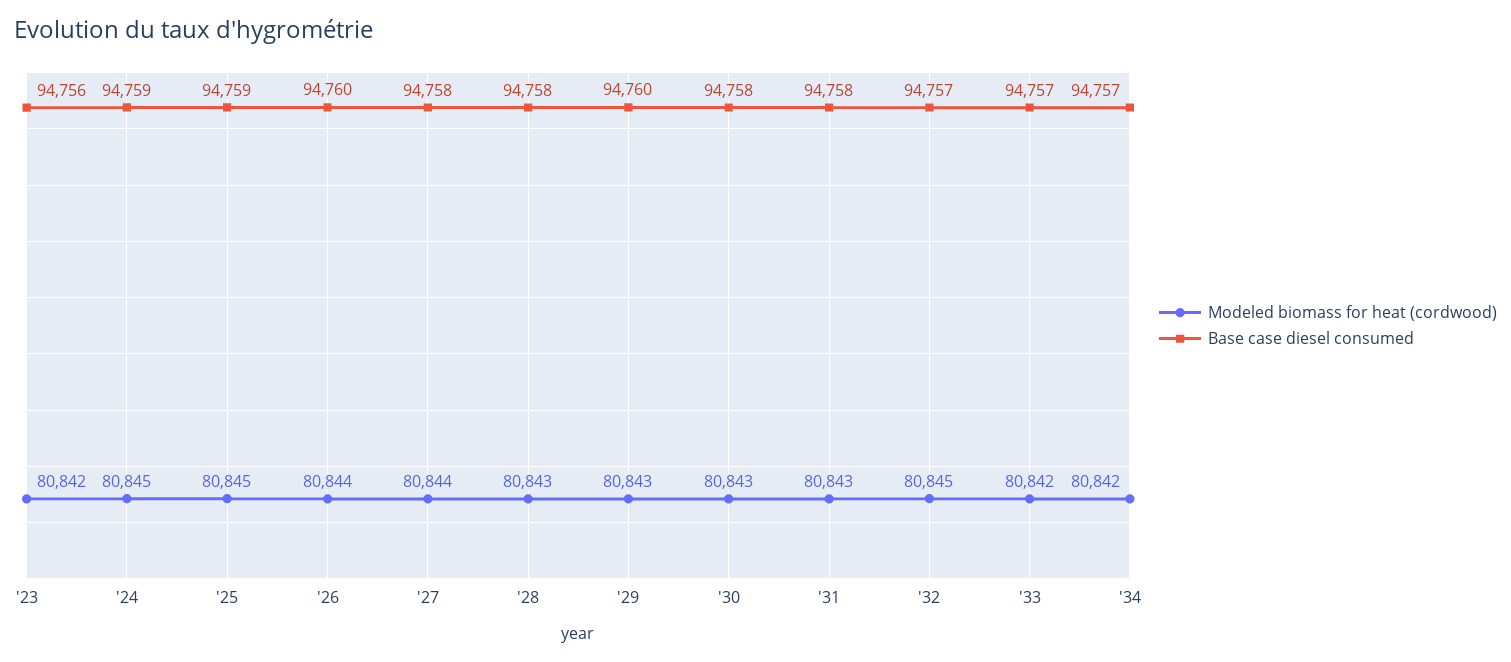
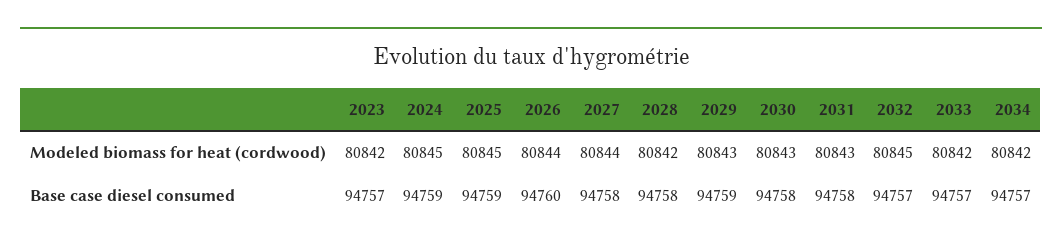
  {
    "Modeled biomass for heat (cordwood)": {
      "'23": 80842,
      "'24": 80845,
      "'25": 80845,
      "'26": 80844,
      "'27": 80844,
-     "'28": 80843,
+     "'28": 80842,
      "'29": 80843,
      "'30": 80843,
      "'31": 80843,
      "'32": 80845,
      "'33": 80842,
      "'34": 80842
    },
    "Base case diesel consumed": {
-     "'23": 94756,
+     "'23": 94757,
      "'24": 94759,
      "'25": 94759,
      "'26": 94760,
      "'27": 94758,
      "'28": 94758,
-     "'29": 94760,
+     "'29": 94759,
      "'30": 94758,
      "'31": 94758,
      "'32": 94757,
      "'33": 94757,
      "'34": 94757
    }
  }

